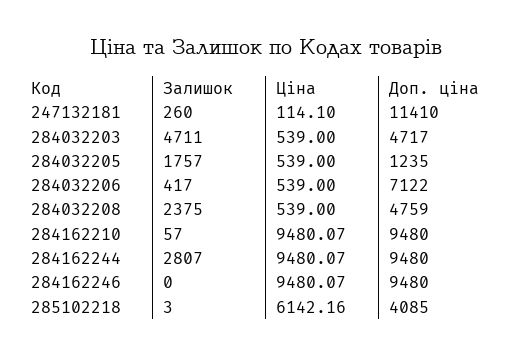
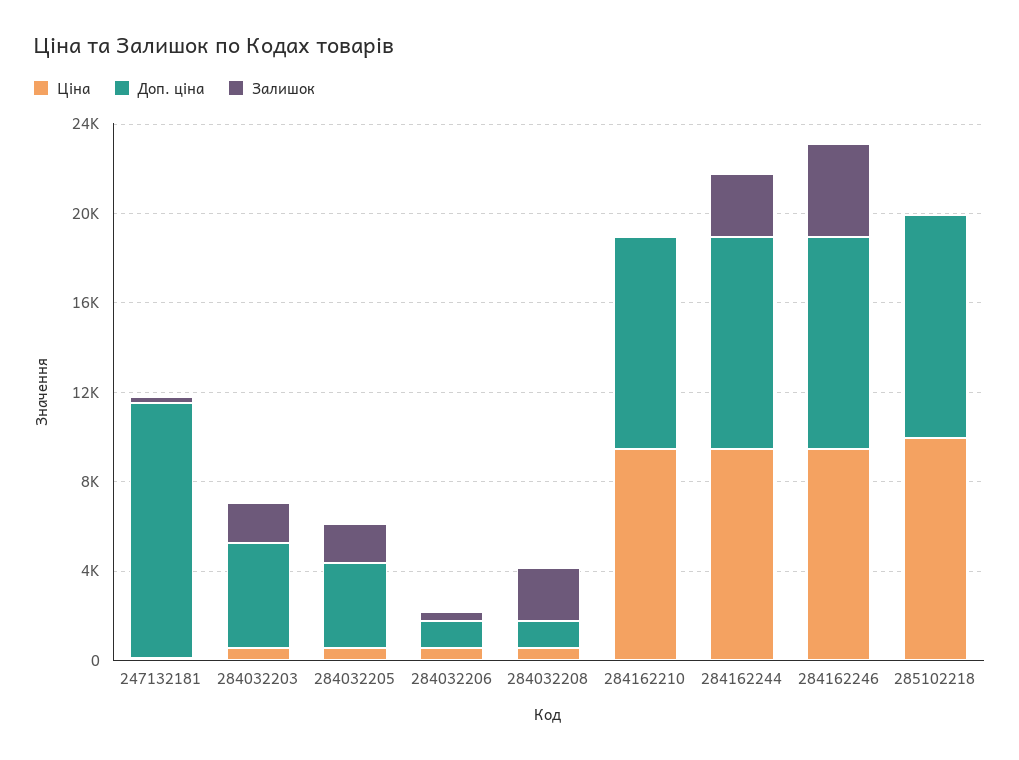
  {
    "Залишок": {
      "247132181": 260,
-     "284032203": 4711,
+     "284032203": 2000,
      "284032205": 1757,
      "284032206": 417,
      "284032208": 2375,
      "284162210": 57,
      "284162244": 2807,
-     "284162246": 0,
+     "284162246": 4000,
      "285102218": 3
    },
    "Ціна": {
      "247132181": 114.1,
      "284032203": 539,
      "284032205": 539,
      "284032206": 539,
      "284032208": 539,
      "284162210": 9480.07,
      "284162244": 9480.07,
      "284162246": 9480.07,
-     "285102218": 6142.16
+     "285102218": 10000
    },
    "Доп. ціна": {
      "247132181": 11410,
      "284032203": 4717,
-     "284032205": 1235,
+     "284032205": 4000,
-     "284032206": 7122,
+     "284032206": 1000,
-     "284032208": 4759,
+     "284032208": 1000,
      "284162210": 9480,
      "284162244": 9480,
      "284162246": 9480,
-     "285102218": 4085
+     "285102218": 10000
    }
  }

